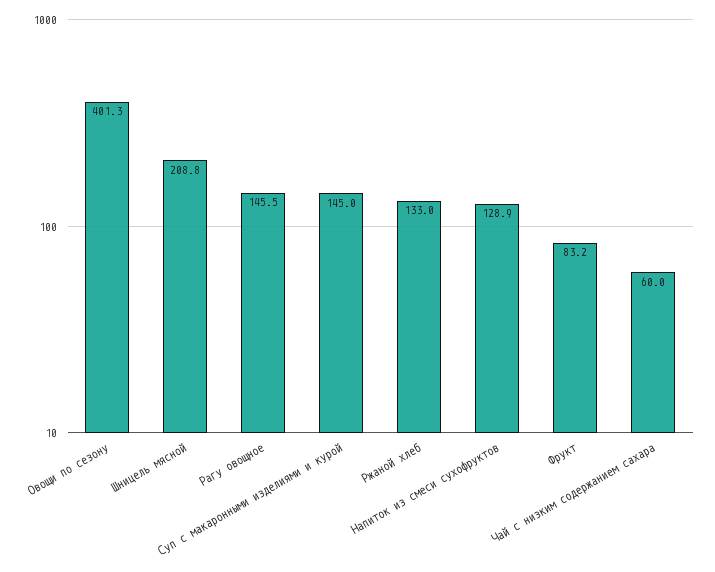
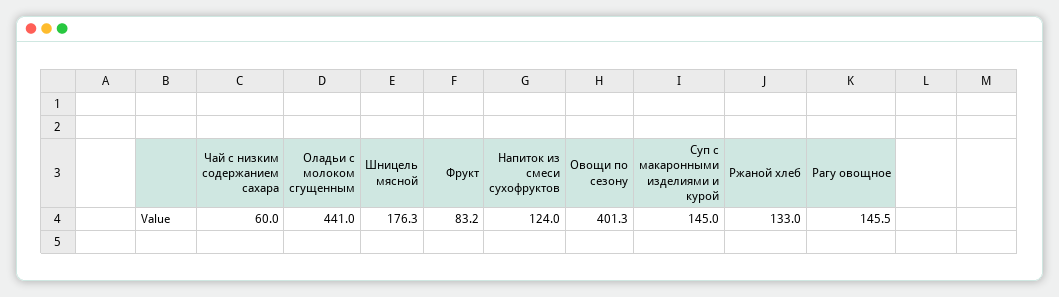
  {
    "Овощи по сезону": 401.3,
-   "Шницель мясной": 208.8,
+   "Шницель мясной": 176.3,
    "Рагу овощное": 145.5,
    "Суп с макаронными изделиями и курой": 145,
    "Ржаной хлеб": 133,
-   "Напиток из смеси сухофруктов": 128.9,
+   "Напиток из смеси сухофруктов": 124,
    "Фрукт": 83.2,
-   "Чай с низким содержанием сахара": 60
+   "Чай с низким содержанием сахара": 60,
+   "Оладьи с молоком сгущенным": 441
  }

